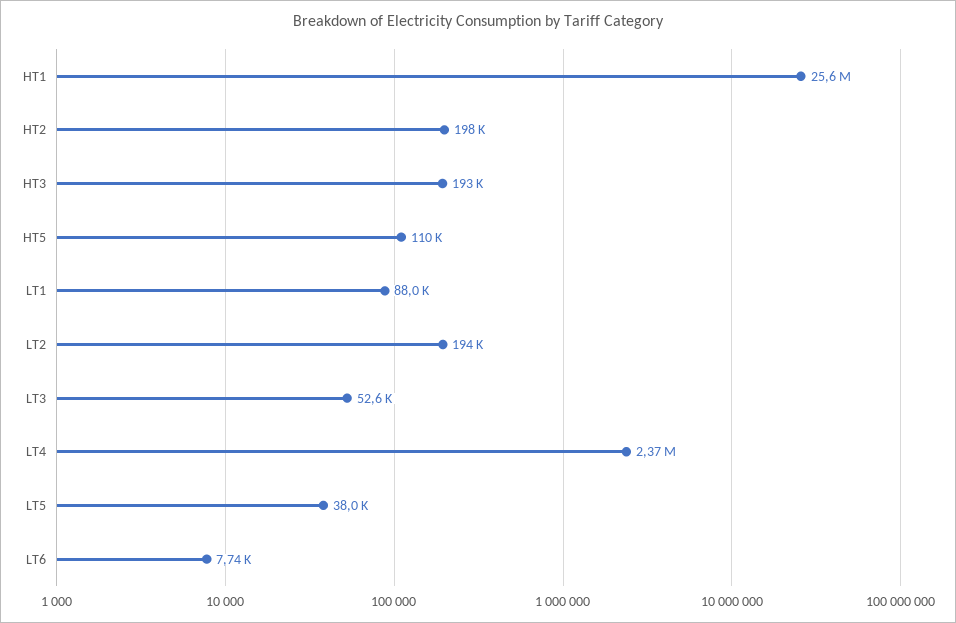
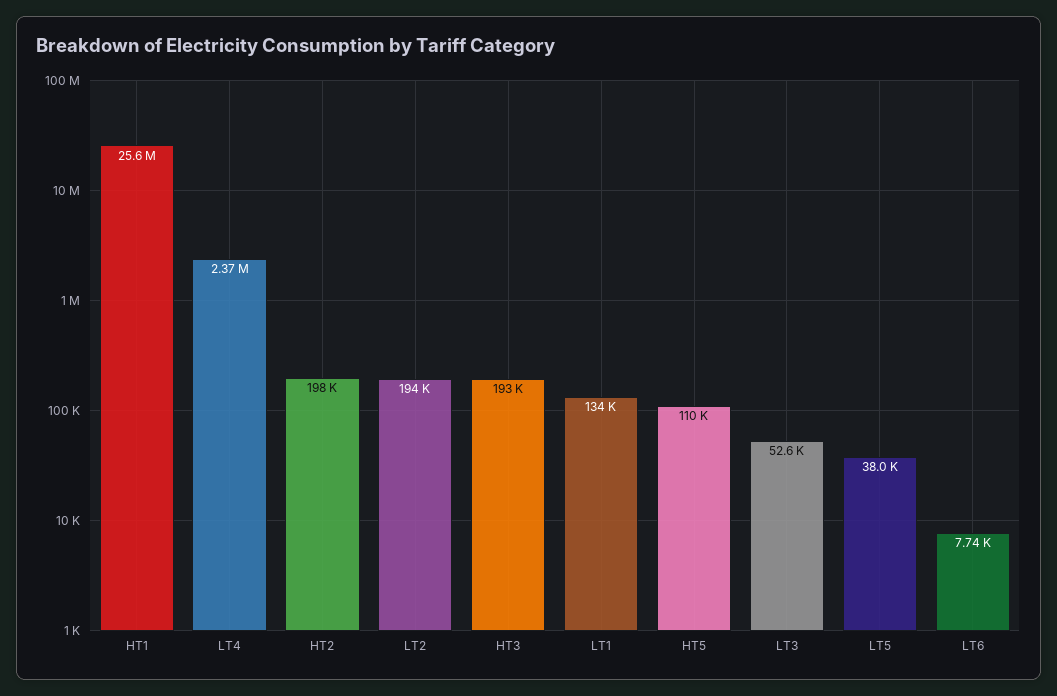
  {
    "HT1": 25600000,
    "HT2": 198000,
    "HT3": 193000,
    "HT5": 110000,
-   "LT1": 88000,
+   "LT1": 134000,
    "LT2": 194000,
    "LT3": 52600,
    "LT4": 2370000,
    "LT5": 38000,
    "LT6": 7740
  }

